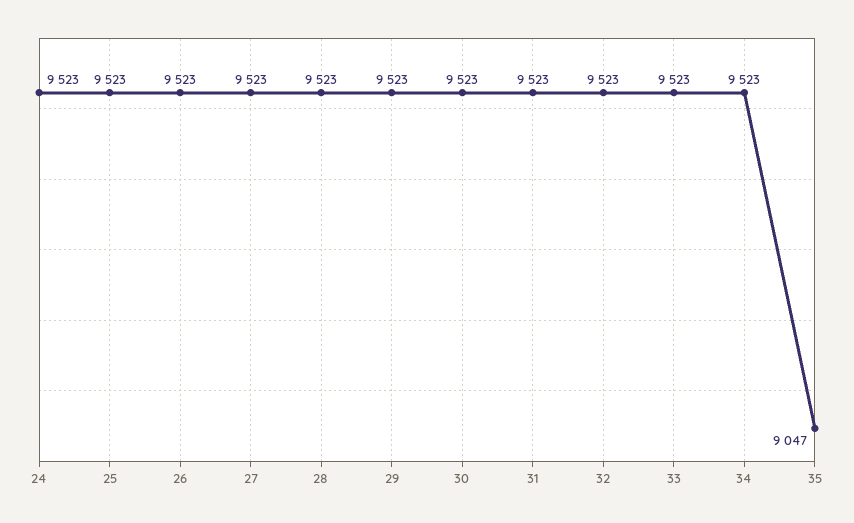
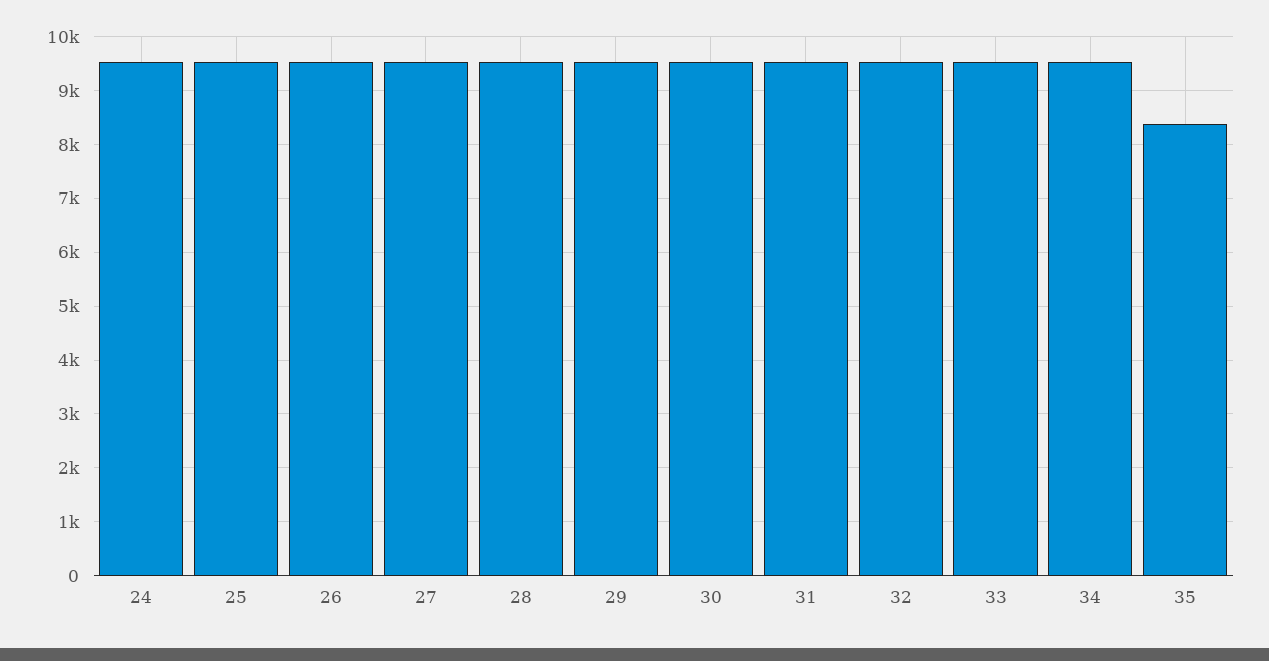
  {
    "24": 9523,
    "25": 9523,
    "26": 9523,
    "27": 9523,
    "28": 9523,
    "29": 9523,
    "30": 9523,
    "31": 9523,
    "32": 9523,
    "33": 9523,
    "34": 9523,
-   "35": 9047
+   "35": 8400
  }

